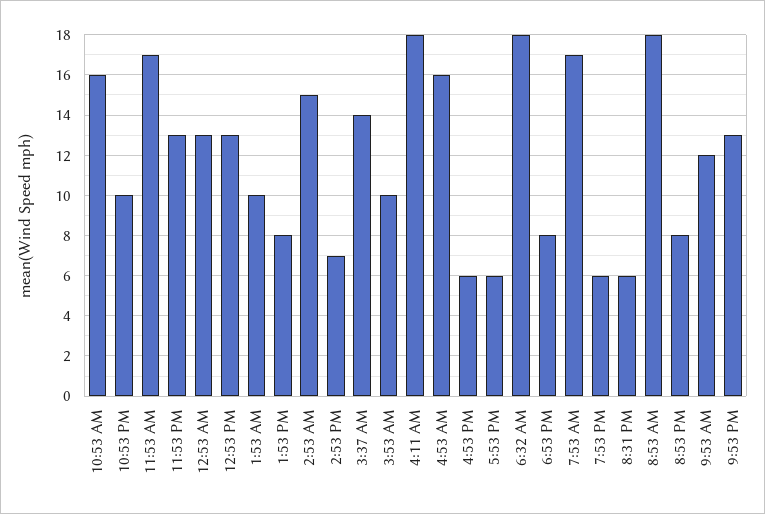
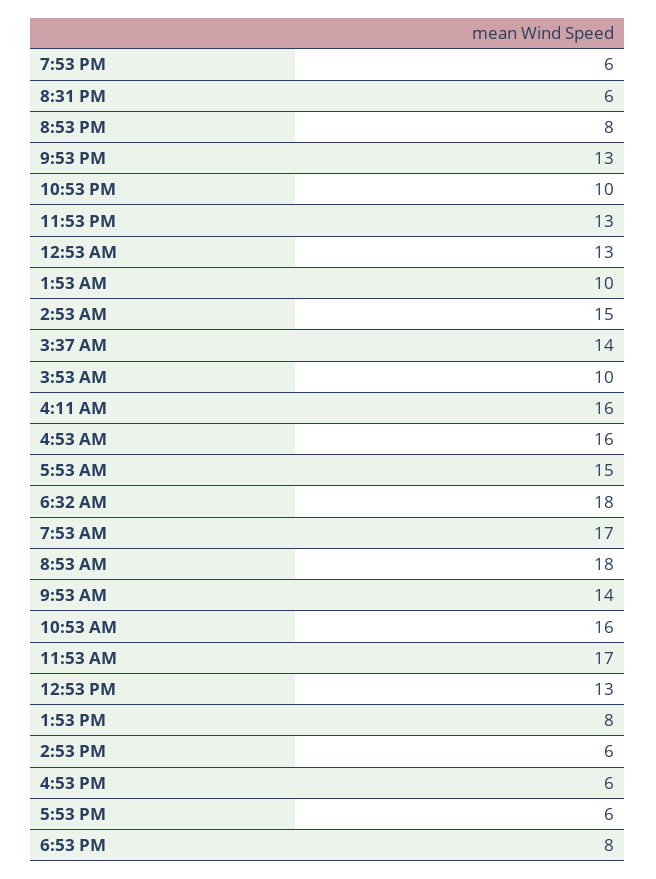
  {
    "10:53 AM": 16,
    "10:53 PM": 10,
    "11:53 AM": 17,
    "11:53 PM": 13,
    "12:53 AM": 13,
    "12:53 PM": 13,
    "1:53 AM": 10,
    "1:53 PM": 8,
    "2:53 AM": 15,
-   "2:53 PM": 7,
+   "2:53 PM": 6,
    "3:37 AM": 14,
    "3:53 AM": 10,
-   "4:11 AM": 18,
+   "4:11 AM": 16,
    "4:53 AM": 16,
    "4:53 PM": 6,
    "5:53 PM": 6,
    "6:32 AM": 18,
    "6:53 PM": 8,
    "7:53 AM": 17,
    "7:53 PM": 6,
    "8:31 PM": 6,
    "8:53 AM": 18,
    "8:53 PM": 8,
-   "9:53 AM": 12,
+   "9:53 AM": 14,
-   "9:53 PM": 13
+   "9:53 PM": 13,
+   "5:53 AM": 15
  }

